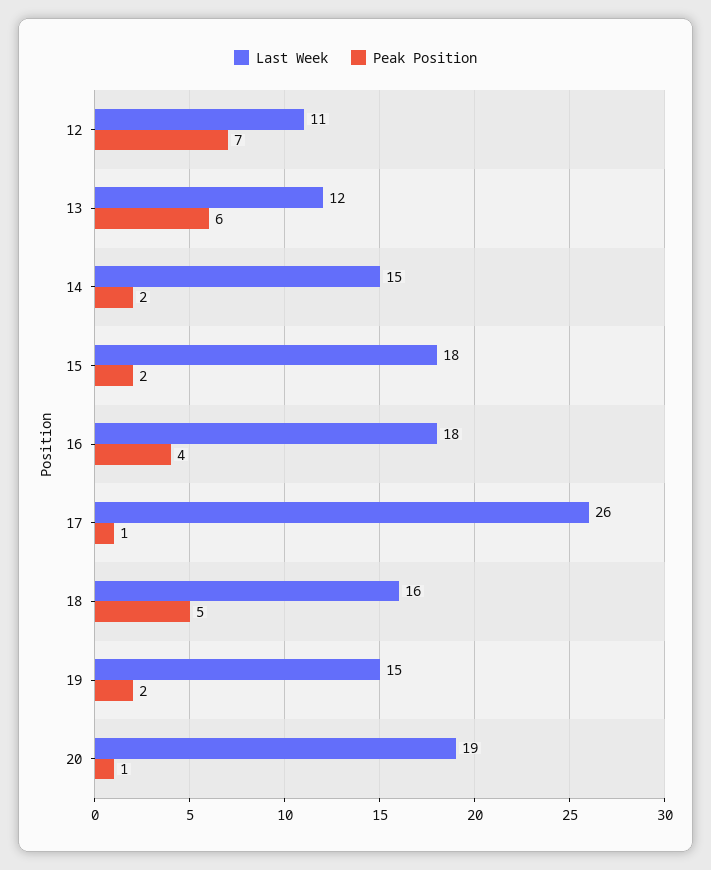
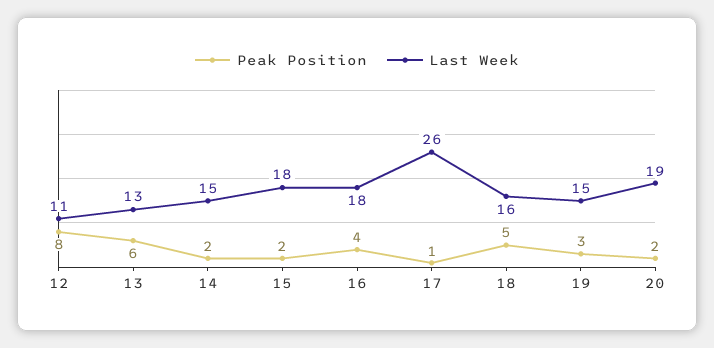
  {
    "Last Week": {
      "12": 11,
-     "13": 12,
+     "13": 13,
      "14": 15,
      "15": 18,
      "16": 18,
      "17": 26,
      "18": 16,
      "19": 15,
      "20": 19
    },
    "Peak Position": {
-     "12": 7,
+     "12": 8,
      "13": 6,
      "14": 2,
      "15": 2,
      "16": 4,
      "17": 1,
      "18": 5,
-     "19": 2,
+     "19": 3,
-     "20": 1
+     "20": 2
    }
  }

